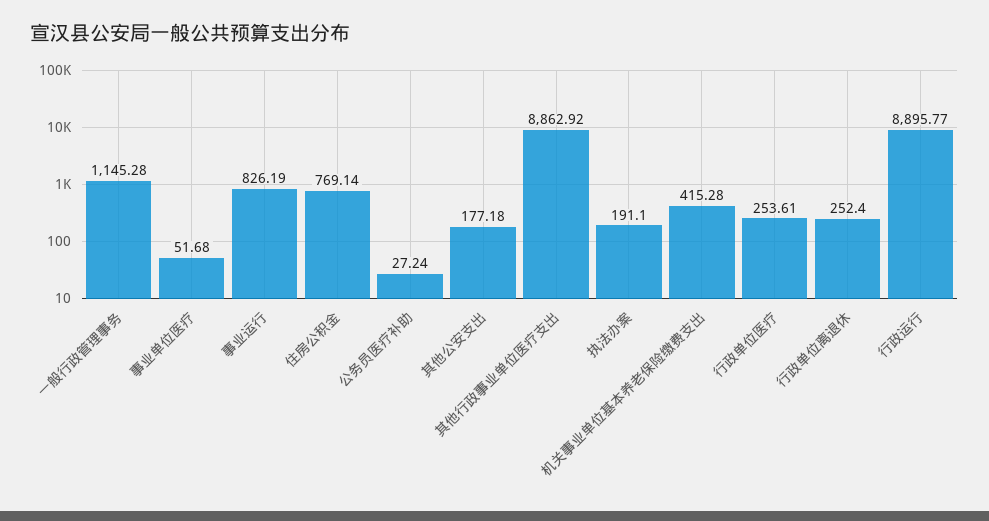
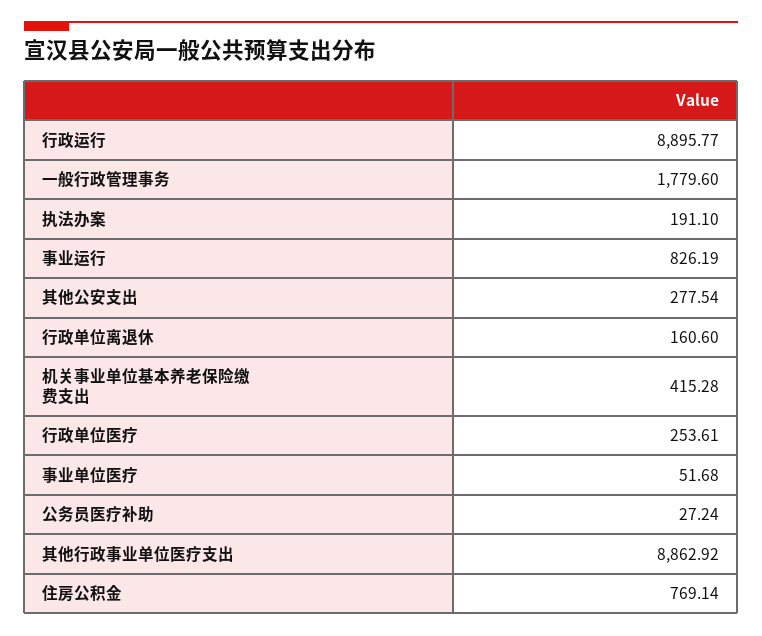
  {
-   "一般行政管理事务": 1145.28,
+   "一般行政管理事务": 1779.6,
    "事业单位医疗": 51.68,
    "事业运行": 826.19,
    "住房公积金": 769.14,
    "公务员医疗补助": 27.24,
-   "其他公安支出": 177.18,
+   "其他公安支出": 277.54,
    "其他行政事业单位医疗支出": 8862.92,
    "执法办案": 191.1,
    "机关事业单位基本养老保险缴费支出": 415.28,
    "行政单位医疗": 253.61,
-   "行政单位离退休": 252.4,
+   "行政单位离退休": 160.6,
    "行政运行": 8895.77
  }

